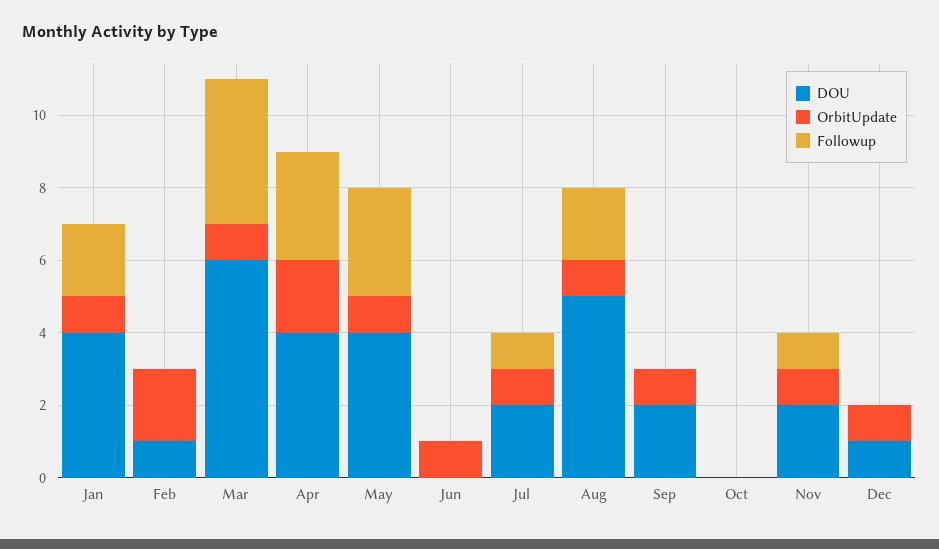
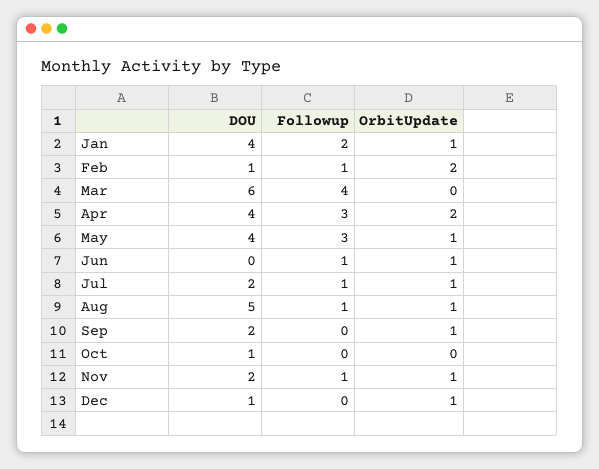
  {
    "DOU": {
      "Jan": 4,
      "Feb": 1,
      "Mar": 6,
      "Apr": 4,
      "May": 4,
      "Jun": 0,
      "Jul": 2,
      "Aug": 5,
      "Sep": 2,
-     "Oct": 0,
+     "Oct": 1,
      "Nov": 2,
      "Dec": 1
    },
    "OrbitUpdate": {
      "Jan": 1,
      "Feb": 2,
-     "Mar": 1,
+     "Mar": 0,
      "Apr": 2,
      "May": 1,
      "Jun": 1,
      "Jul": 1,
      "Aug": 1,
      "Sep": 1,
      "Oct": 0,
      "Nov": 1,
      "Dec": 1
    },
    "Followup": {
      "Jan": 2,
-     "Feb": 0,
+     "Feb": 1,
      "Mar": 4,
      "Apr": 3,
      "May": 3,
-     "Jun": 0,
+     "Jun": 1,
      "Jul": 1,
-     "Aug": 2,
+     "Aug": 1,
      "Sep": 0,
      "Oct": 0,
      "Nov": 1,
      "Dec": 0
    }
  }

